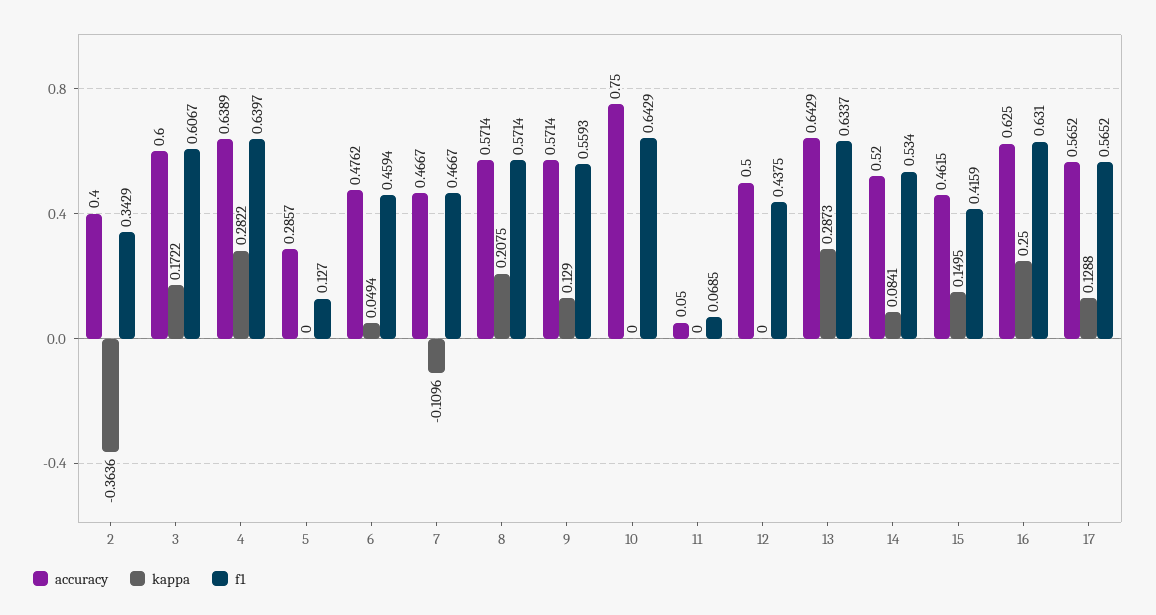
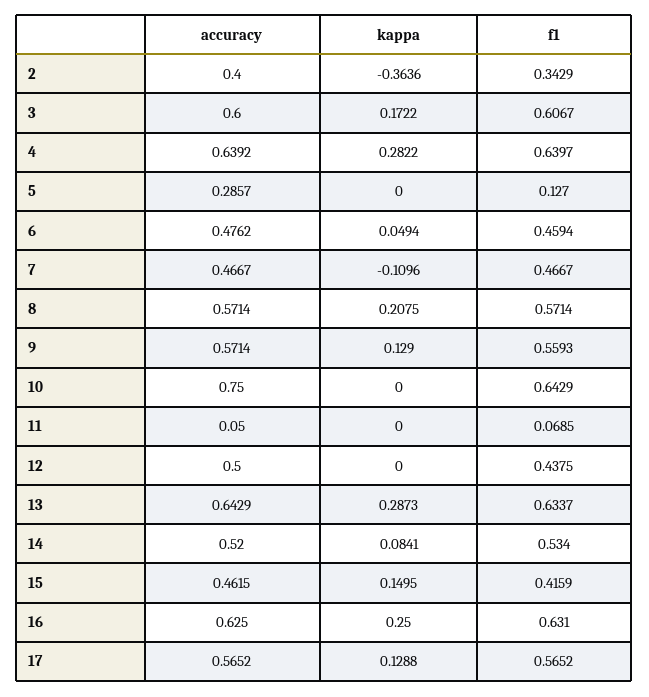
  {
    "accuracy": {
      "2": 0.4,
      "3": 0.6,
-     "4": 0.6389,
+     "4": 0.6392,
      "5": 0.2857,
      "6": 0.4762,
      "7": 0.4667,
      "8": 0.5714,
      "9": 0.5714,
      "10": 0.75,
      "11": 0.05,
      "12": 0.5,
      "13": 0.6429,
      "14": 0.52,
      "15": 0.4615,
      "16": 0.625,
      "17": 0.5652
    },
    "kappa": {
      "2": -0.3636,
      "3": 0.1722,
      "4": 0.2822,
      "5": 0,
      "6": 0.0494,
      "7": -0.1096,
      "8": 0.2075,
      "9": 0.129,
      "10": 0,
      "11": 0,
      "12": 0,
      "13": 0.2873,
      "14": 0.0841,
      "15": 0.1495,
      "16": 0.25,
      "17": 0.1288
    },
    "f1": {
      "2": 0.3429,
      "3": 0.6067,
      "4": 0.6397,
      "5": 0.127,
      "6": 0.4594,
      "7": 0.4667,
      "8": 0.5714,
      "9": 0.5593,
      "10": 0.6429,
      "11": 0.0685,
      "12": 0.4375,
      "13": 0.6337,
      "14": 0.534,
      "15": 0.4159,
      "16": 0.631,
      "17": 0.5652
    }
  }

